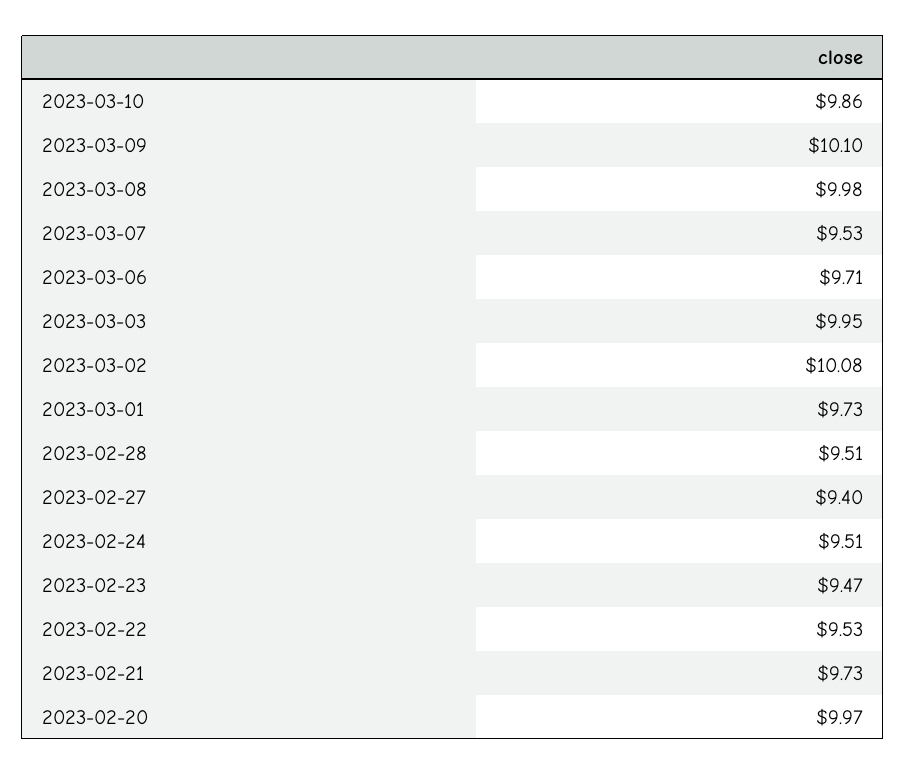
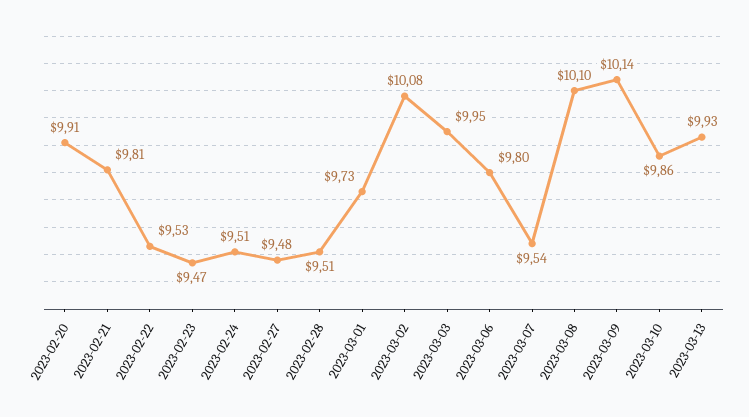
  {
    "2023-03-10": 9.86,
-   "2023-03-09": 10.1,
+   "2023-03-09": 10.14,
-   "2023-03-08": 9.98,
+   "2023-03-08": 10.1,
-   "2023-03-07": 9.53,
+   "2023-03-07": 9.54,
-   "2023-03-06": 9.71,
+   "2023-03-06": 9.8,
    "2023-03-03": 9.95,
    "2023-03-02": 10.08,
    "2023-03-01": 9.73,
    "2023-02-28": 9.51,
-   "2023-02-27": 9.4,
+   "2023-02-27": 9.48,
    "2023-02-24": 9.51,
    "2023-02-23": 9.47,
    "2023-02-22": 9.53,
-   "2023-02-21": 9.73,
+   "2023-02-21": 9.81,
-   "2023-02-20": 9.97
+   "2023-02-20": 9.91,
+   "2023-03-13": 9.93
  }

